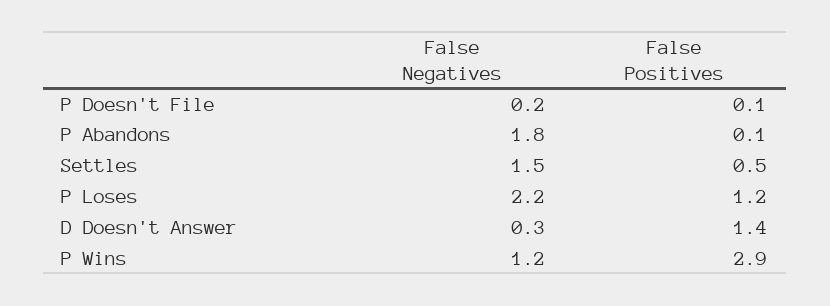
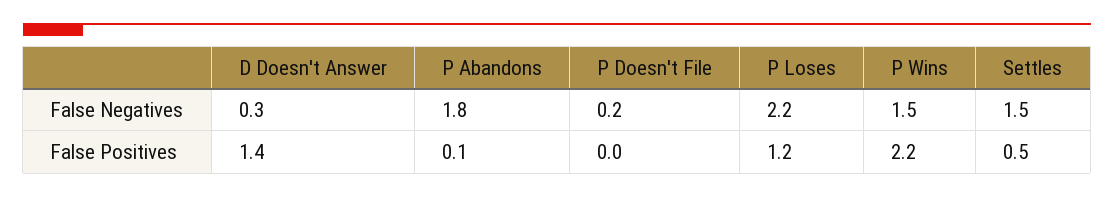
  {
    "False Negatives": {
      "P Doesn't File": 0.2,
      "P Abandons": 1.8,
      "Settles": 1.5,
      "P Loses": 2.2,
      "D Doesn't Answer": 0.3,
-     "P Wins": 1.2
+     "P Wins": 1.5
    },
    "False Positives": {
-     "P Doesn't File": 0.1,
+     "P Doesn't File": 0,
      "P Abandons": 0.1,
      "Settles": 0.5,
      "P Loses": 1.2,
      "D Doesn't Answer": 1.4,
-     "P Wins": 2.9
+     "P Wins": 2.2
    }
  }

